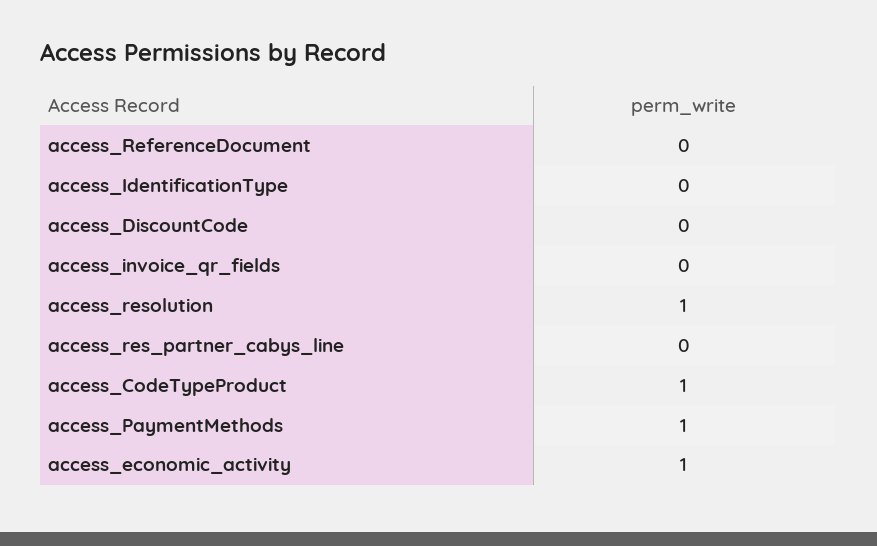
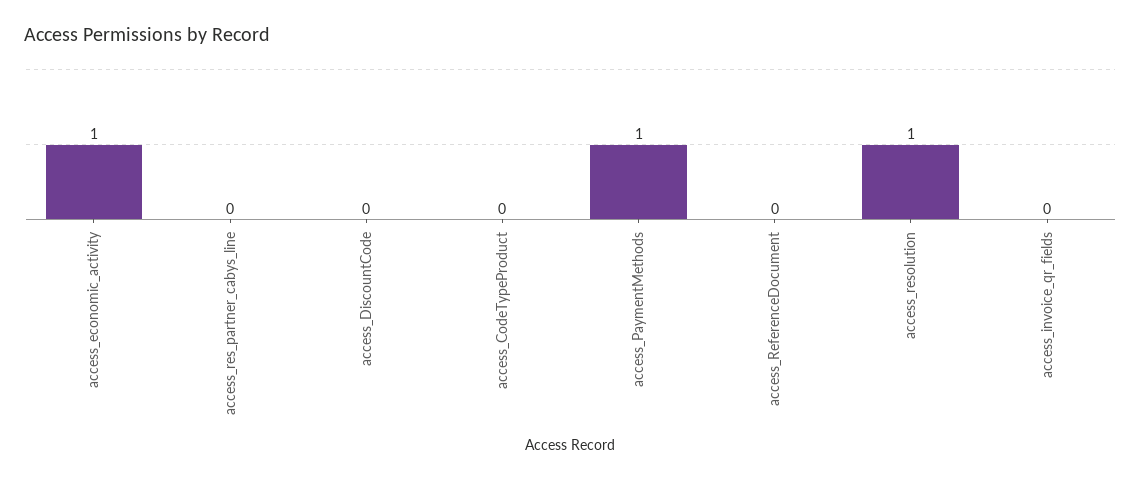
  {
    "access_ReferenceDocument": 0,
-   "access_IdentificationType": 0,
    "access_DiscountCode": 0,
    "access_invoice_qr_fields": 0,
    "access_resolution": 1,
    "access_res_partner_cabys_line": 0,
-   "access_CodeTypeProduct": 1,
+   "access_CodeTypeProduct": 0,
    "access_PaymentMethods": 1,
    "access_economic_activity": 1
  }

